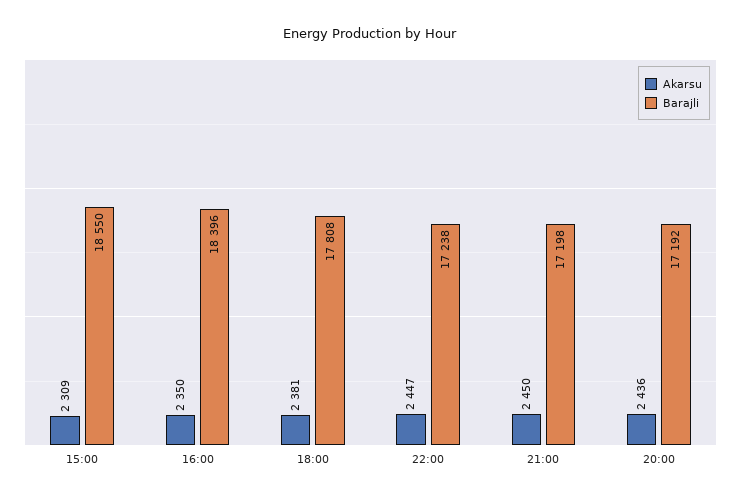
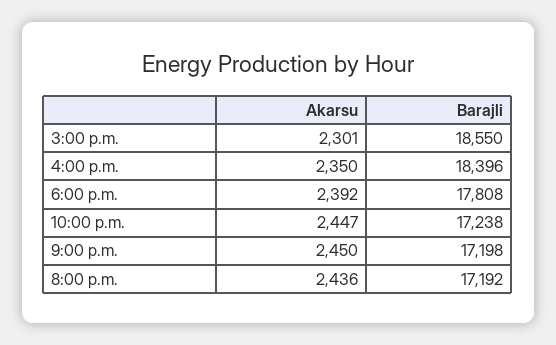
  {
    "Akarsu": {
-     "15:00": 2309,
+     "15:00": 2301,
      "16:00": 2350,
-     "18:00": 2381,
+     "18:00": 2392,
      "22:00": 2447,
      "21:00": 2450,
      "20:00": 2436
    },
    "Barajli": {
      "15:00": 18550,
      "16:00": 18396,
      "18:00": 17808,
      "22:00": 17238,
      "21:00": 17198,
      "20:00": 17192
    }
  }

